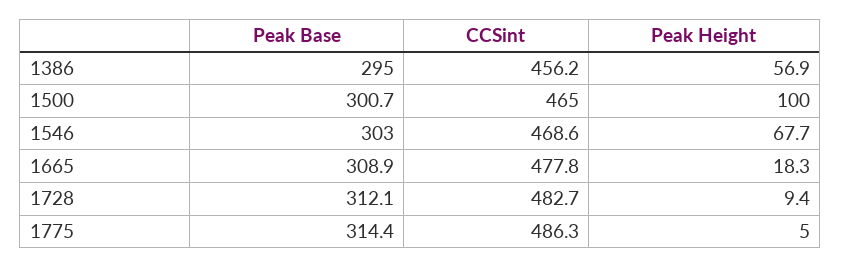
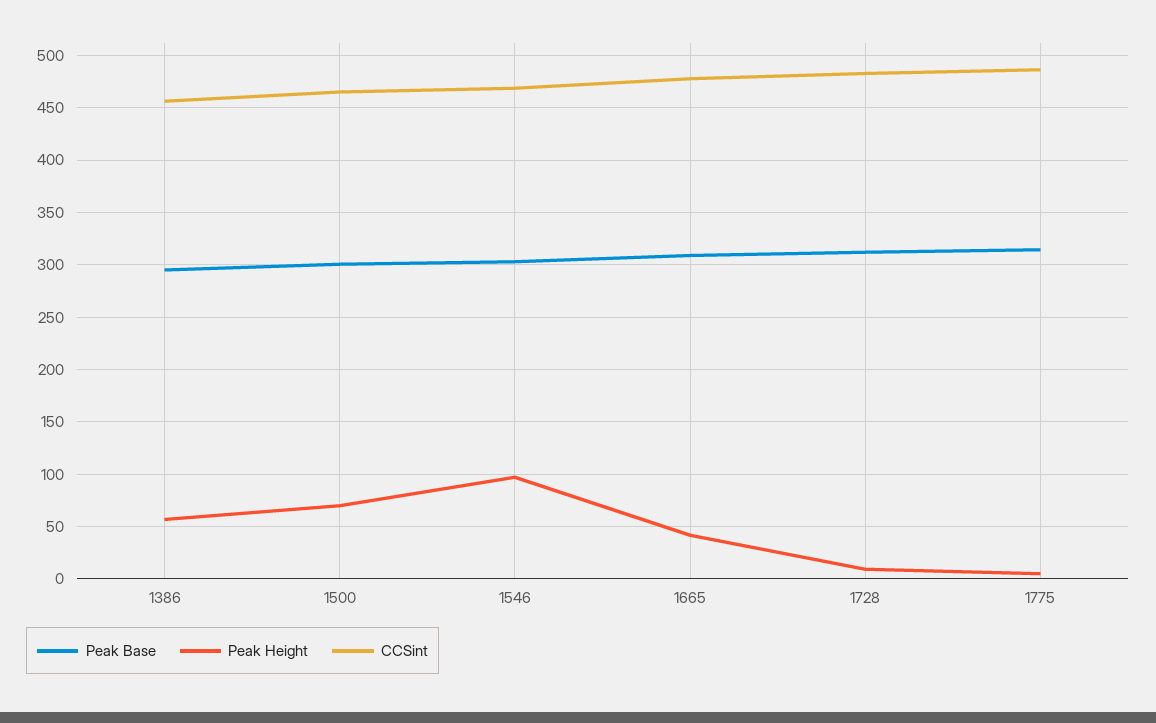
  {
    "Peak Base": {
      "1386": 295,
      "1500": 300.7,
      "1546": 303,
      "1665": 308.9,
      "1728": 312.1,
      "1775": 314.4
    },
    "CCSint": {
      "1386": 456.2,
      "1500": 465,
      "1546": 468.6,
      "1665": 477.8,
      "1728": 482.7,
      "1775": 486.3
    },
    "Peak Height": {
      "1386": 56.9,
-     "1500": 100,
+     "1500": 70,
-     "1546": 67.7,
+     "1546": 100,
-     "1665": 18.3,
+     "1665": 40,
      "1728": 9.4,
      "1775": 5
    }
  }

